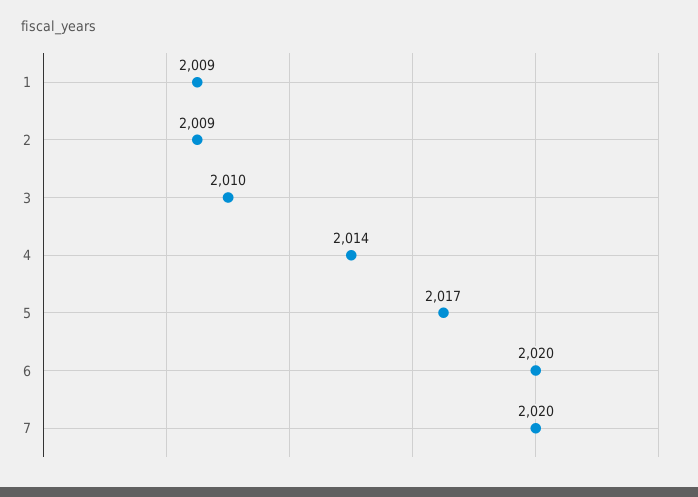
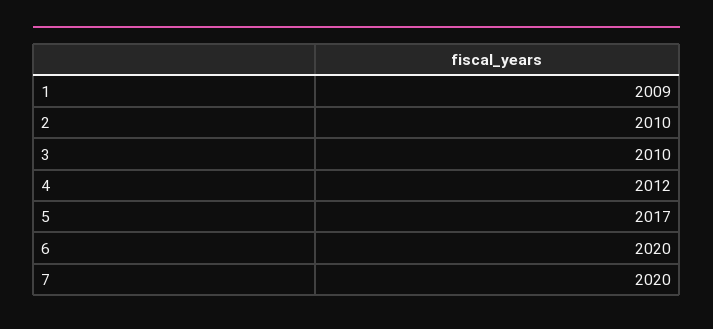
  {
    "1": 2009,
-   "2": 2009,
+   "2": 2010,
    "3": 2010,
-   "4": 2014,
+   "4": 2012,
    "5": 2017,
    "6": 2020,
    "7": 2020
  }

